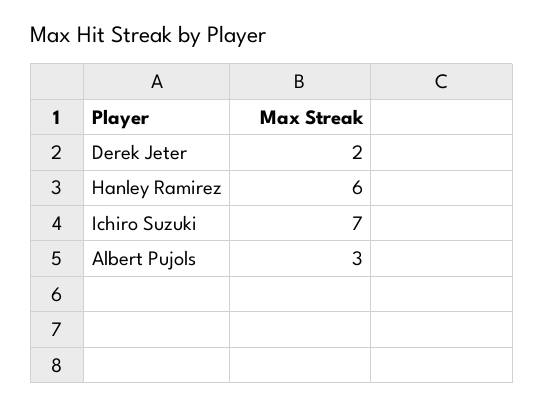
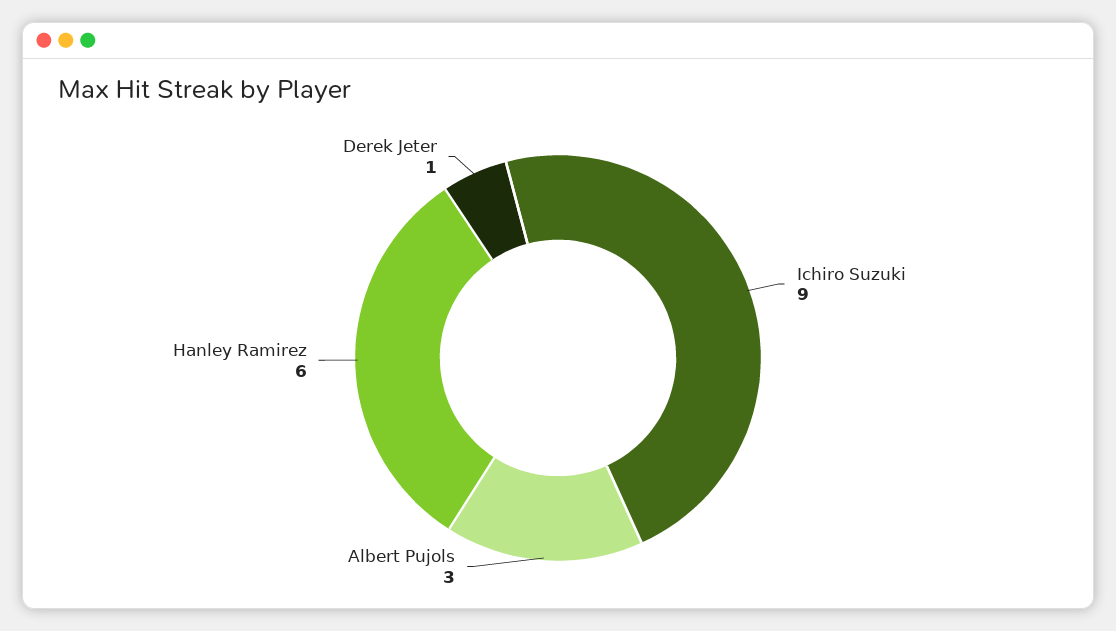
  {
-   "Derek Jeter": 2,
+   "Derek Jeter": 1,
    "Hanley Ramirez": 6,
-   "Ichiro Suzuki": 7,
+   "Ichiro Suzuki": 9,
    "Albert Pujols": 3
  }

